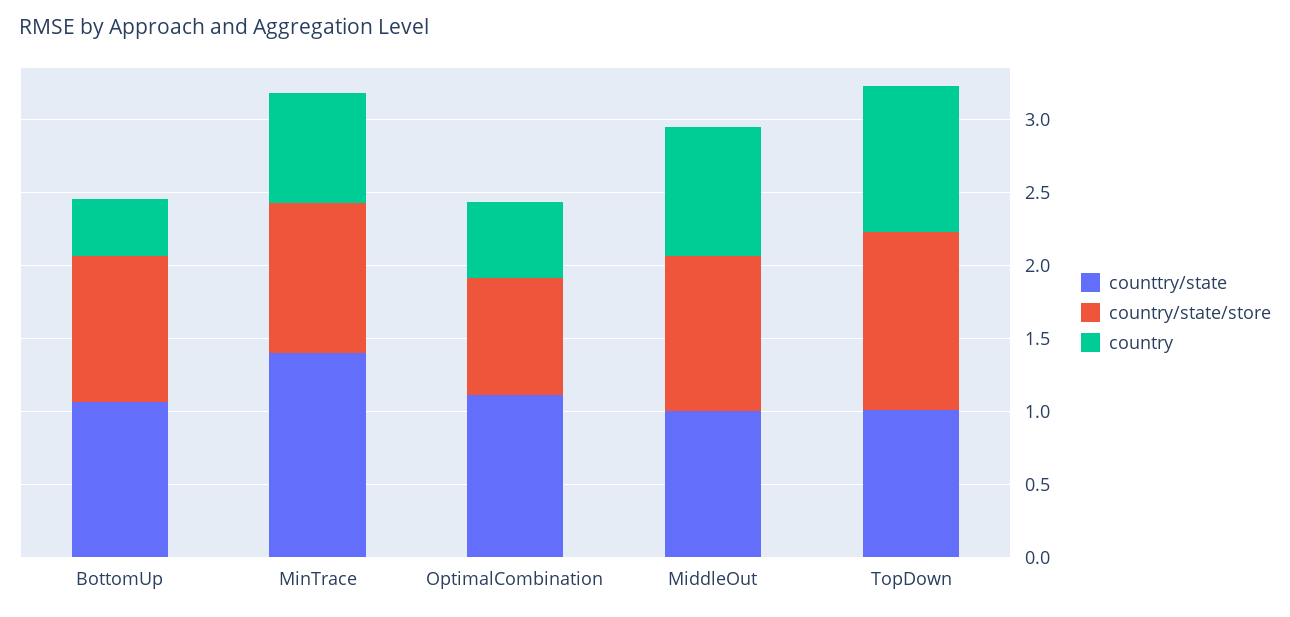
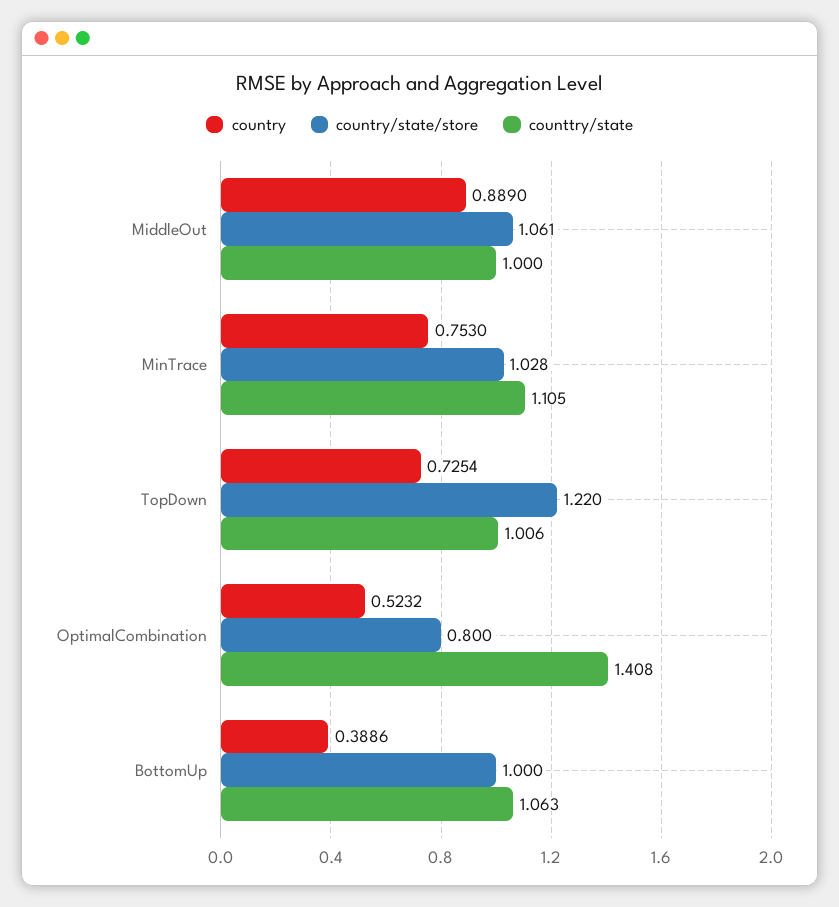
  {
    "counttry/state": {
      "BottomUp": 1.063,
-     "MinTrace": 1.4,
+     "MinTrace": 1.105,
-     "OptimalCombination": 1.1,
+     "OptimalCombination": 1.408,
      "MiddleOut": 1,
      "TopDown": 1.006
    },
    "country/state/store": {
      "BottomUp": 1,
      "MinTrace": 1.028,
      "OptimalCombination": 0.8,
      "MiddleOut": 1.061,
      "TopDown": 1.22
    },
    "country": {
      "BottomUp": 0.3886,
      "MinTrace": 0.753,
      "OptimalCombination": 0.5232,
      "MiddleOut": 0.889,
-     "TopDown": 1
+     "TopDown": 0.7254
    }
  }

